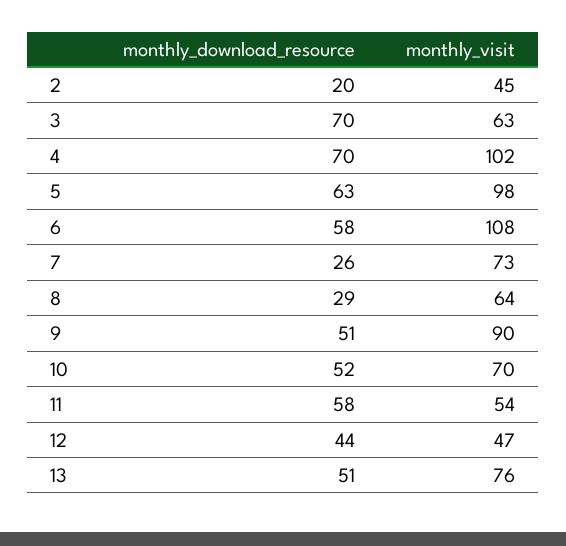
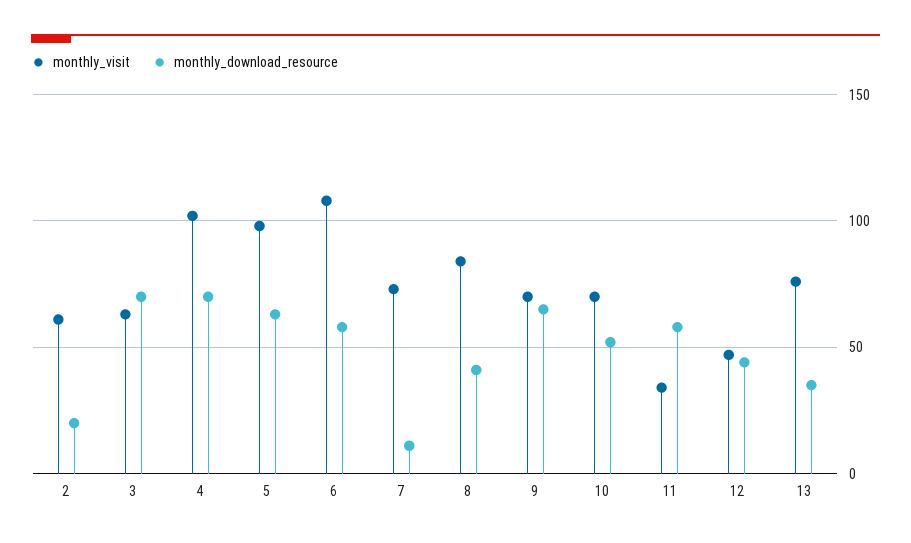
  {
    "monthly_download_resource": {
      "2": 20,
      "3": 70,
      "4": 70,
      "5": 63,
      "6": 58,
-     "7": 26,
+     "7": 10,
-     "8": 29,
+     "8": 40,
-     "9": 51,
+     "9": 65,
      "10": 52,
      "11": 58,
      "12": 44,
-     "13": 51
+     "13": 35
    },
    "monthly_visit": {
-     "2": 45,
+     "2": 60,
      "3": 63,
      "4": 102,
      "5": 98,
      "6": 108,
      "7": 73,
-     "8": 64,
+     "8": 85,
-     "9": 90,
+     "9": 70,
      "10": 70,
-     "11": 54,
+     "11": 35,
      "12": 47,
      "13": 76
    }
  }

